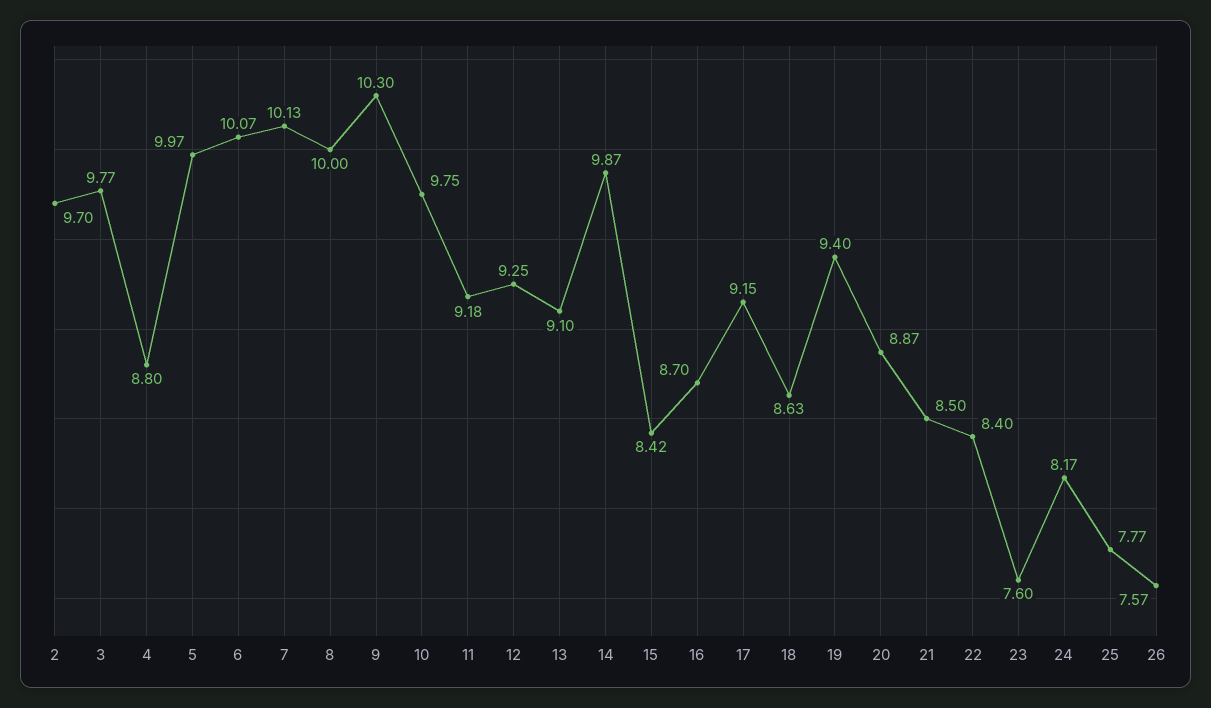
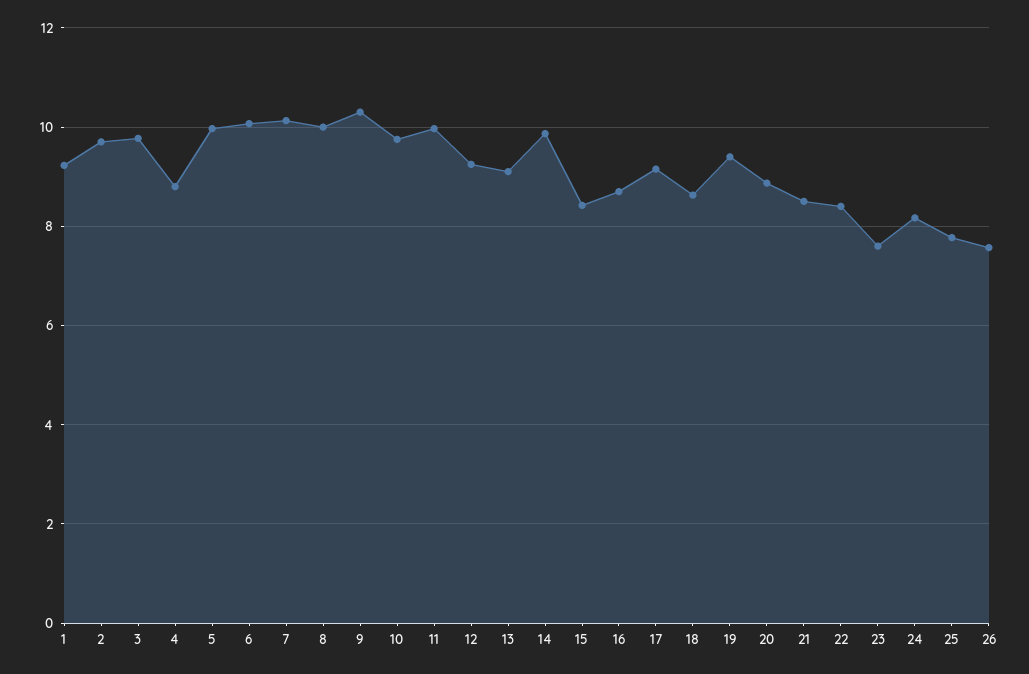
  {
    "2": 9.7,
    "3": 9.77,
    "4": 8.8,
    "5": 9.97,
    "6": 10.07,
    "7": 10.13,
    "8": 10,
    "9": 10.3,
    "10": 9.75,
-   "11": 9.18,
+   "11": 10,
    "12": 9.25,
    "13": 9.1,
    "14": 9.87,
    "15": 8.42,
    "16": 8.7,
    "17": 9.15,
    "18": 8.63,
    "19": 9.4,
    "20": 8.87,
    "21": 8.5,
    "22": 8.4,
    "23": 7.6,
    "24": 8.17,
    "25": 7.77,
-   "26": 7.57
+   "26": 7.57,
+   "1": 9.2
  }

